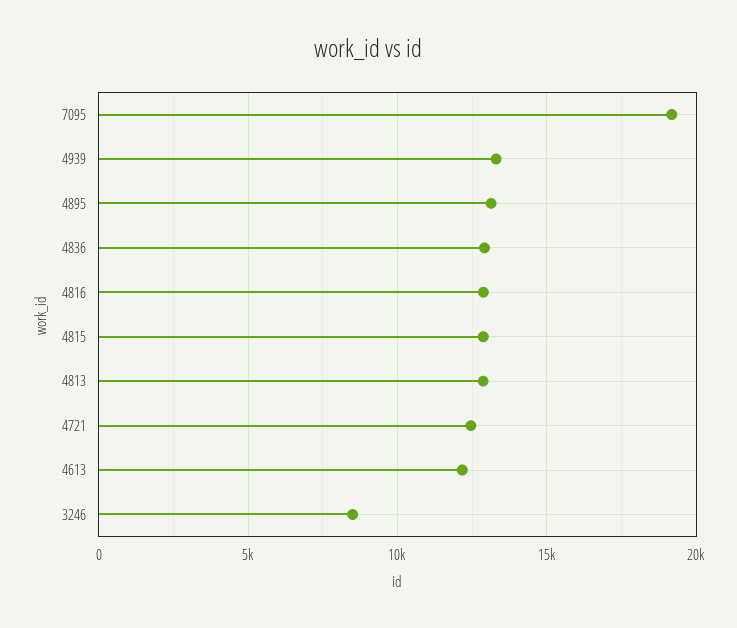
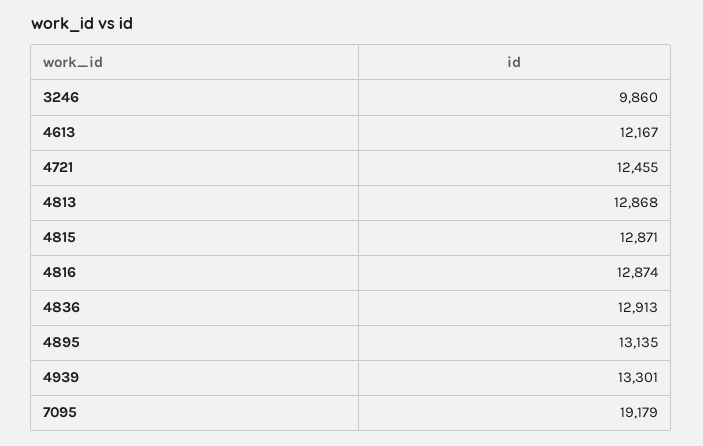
  {
    "7095": 19179,
    "4939": 13301,
    "4895": 13135,
    "4836": 12913,
    "4816": 12874,
    "4815": 12871,
    "4813": 12868,
    "4721": 12455,
    "4613": 12167,
-   "3246": 8500
+   "3246": 9860
  }

